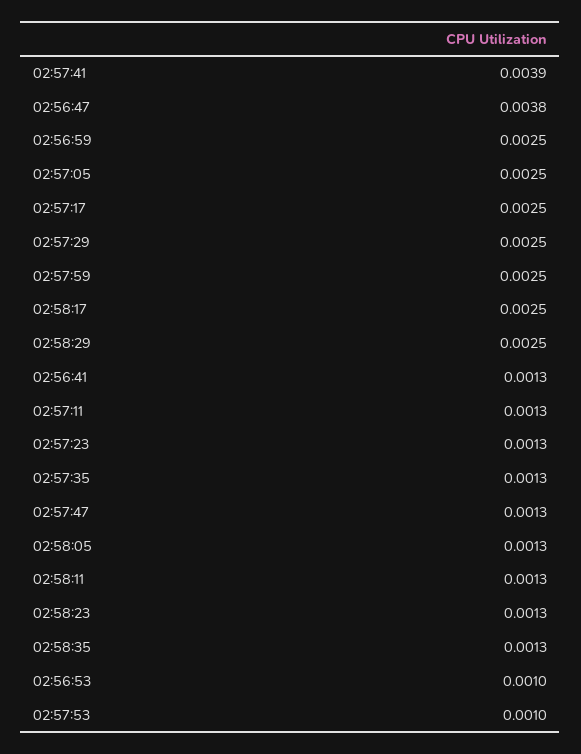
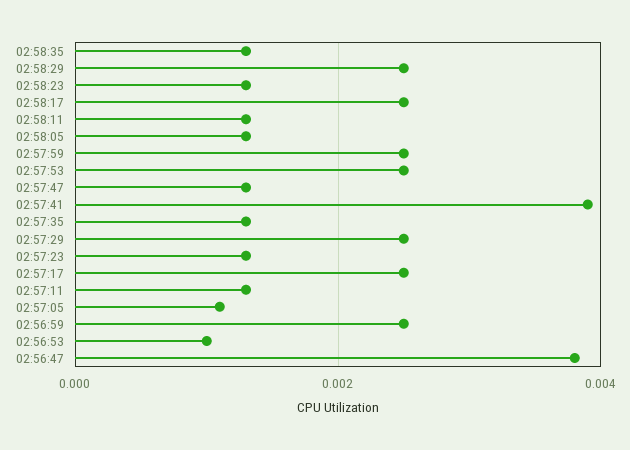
  {
    "02:57:41": 0.0039,
    "02:56:47": 0.0038,
    "02:56:59": 0.0025,
-   "02:57:05": 0.0025,
+   "02:57:05": 0.001,
    "02:57:17": 0.0025,
    "02:57:29": 0.0025,
    "02:57:59": 0.0025,
    "02:58:17": 0.0025,
    "02:58:29": 0.0025,
-   "02:56:41": 0.0013,
    "02:57:11": 0.0013,
    "02:57:23": 0.0013,
    "02:57:35": 0.0013,
    "02:57:47": 0.0013,
    "02:58:05": 0.0013,
    "02:58:11": 0.0013,
    "02:58:23": 0.0013,
    "02:58:35": 0.0013,
    "02:56:53": 0.001,
-   "02:57:53": 0.001
+   "02:57:53": 0.0025
  }

